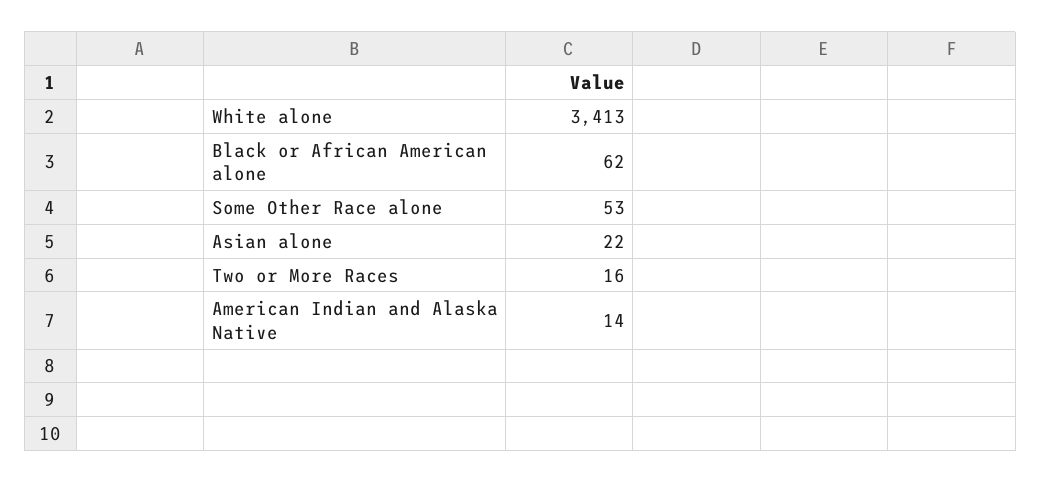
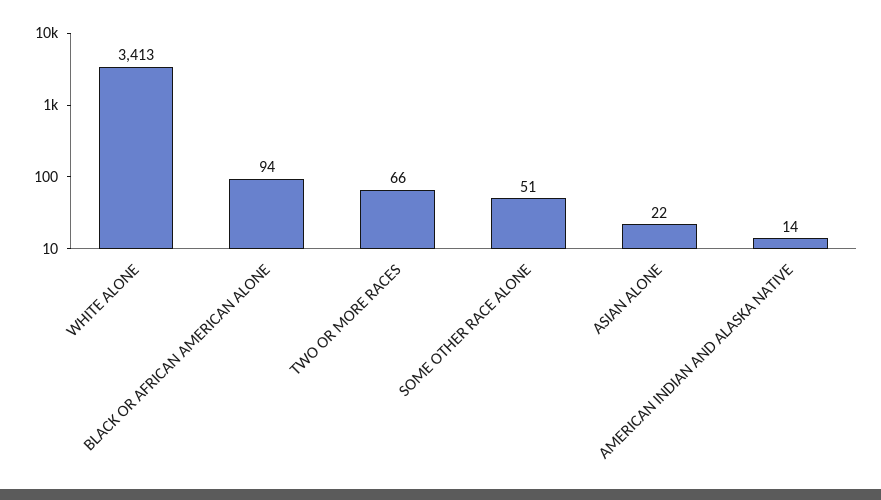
  {
    "White alone": 3413,
-   "Black or African American alone": 62,
+   "Black or African American alone": 94,
-   "Some Other Race alone": 53,
+   "Some Other Race alone": 51,
    "Asian alone": 22,
-   "Two or More Races": 16,
+   "Two or More Races": 66,
    "American Indian and Alaska Native": 14
  }

